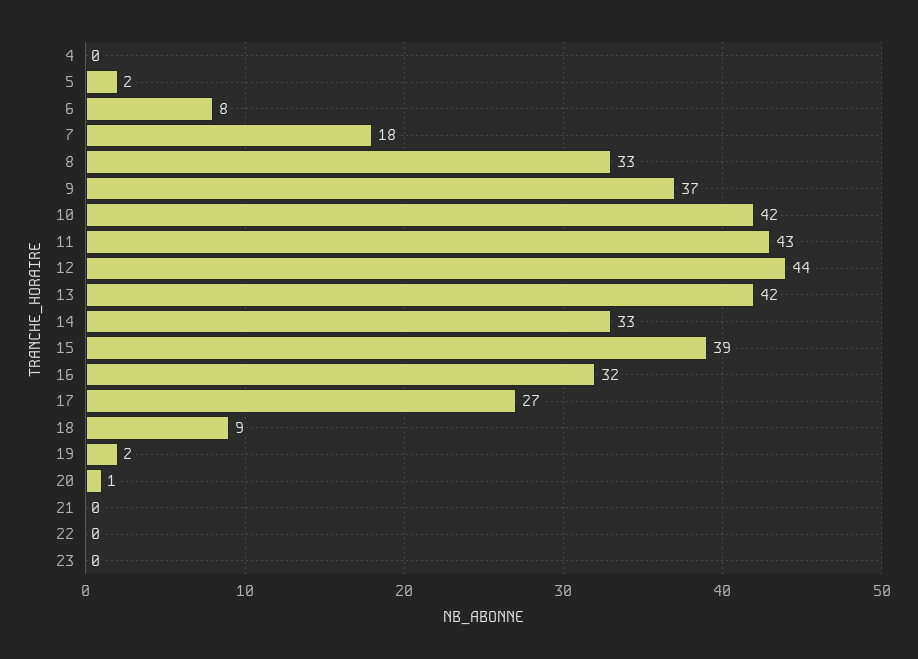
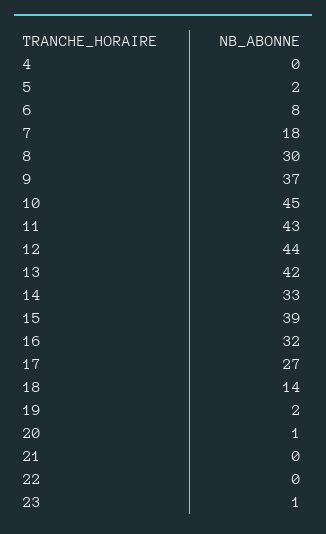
  {
    "4": 0,
    "5": 2,
    "6": 8,
    "7": 18,
-   "8": 33,
+   "8": 30,
    "9": 37,
-   "10": 42,
+   "10": 45,
    "11": 43,
    "12": 44,
    "13": 42,
    "14": 33,
    "15": 39,
    "16": 32,
    "17": 27,
-   "18": 9,
+   "18": 14,
    "19": 2,
    "20": 1,
    "21": 0,
    "22": 0,
-   "23": 0
+   "23": 1
  }

